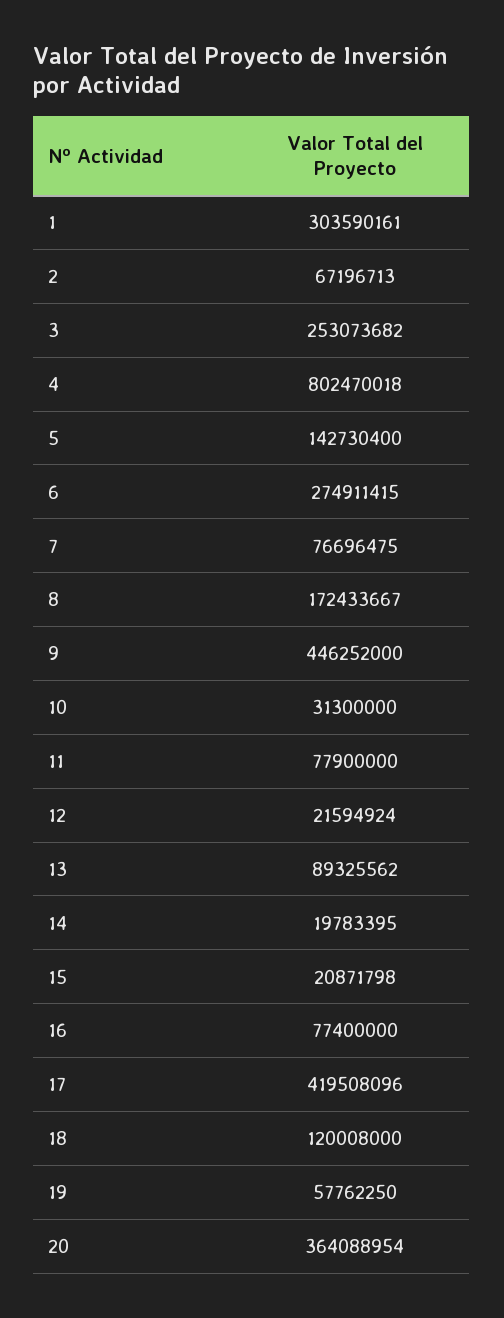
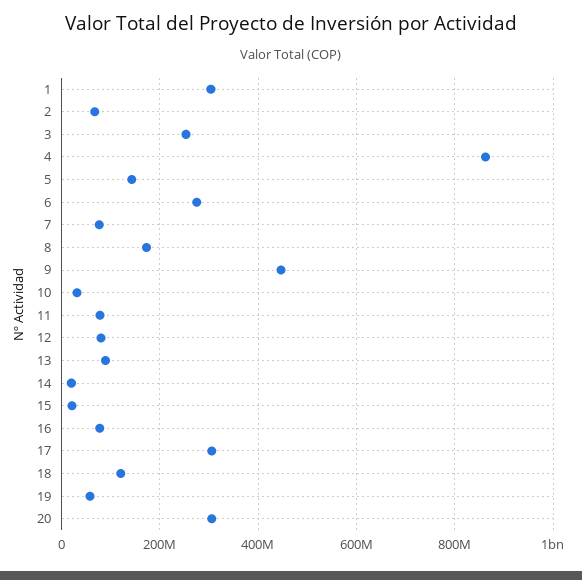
  {
    "1": 303590161,
    "2": 67196713,
    "3": 253073682,
-   "4": 802470018,
+   "4": 860000000,
    "5": 142730400,
    "6": 274911415,
    "7": 76696475,
    "8": 172433667,
    "9": 446252000,
    "10": 31300000,
    "11": 77900000,
-   "12": 21594924,
+   "12": 80000000,
    "13": 89325562,
    "14": 19783395,
    "15": 20871798,
    "16": 77400000,
-   "17": 419508096,
+   "17": 300000000,
    "18": 120008000,
    "19": 57762250,
-   "20": 364088954
+   "20": 300000000
  }

